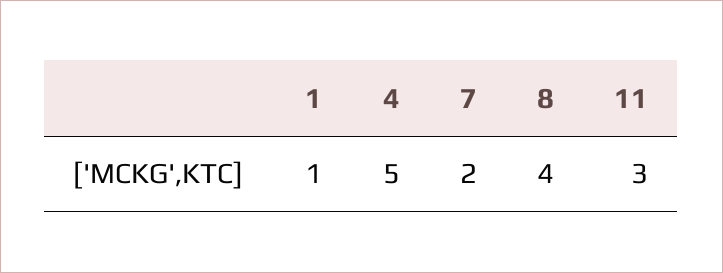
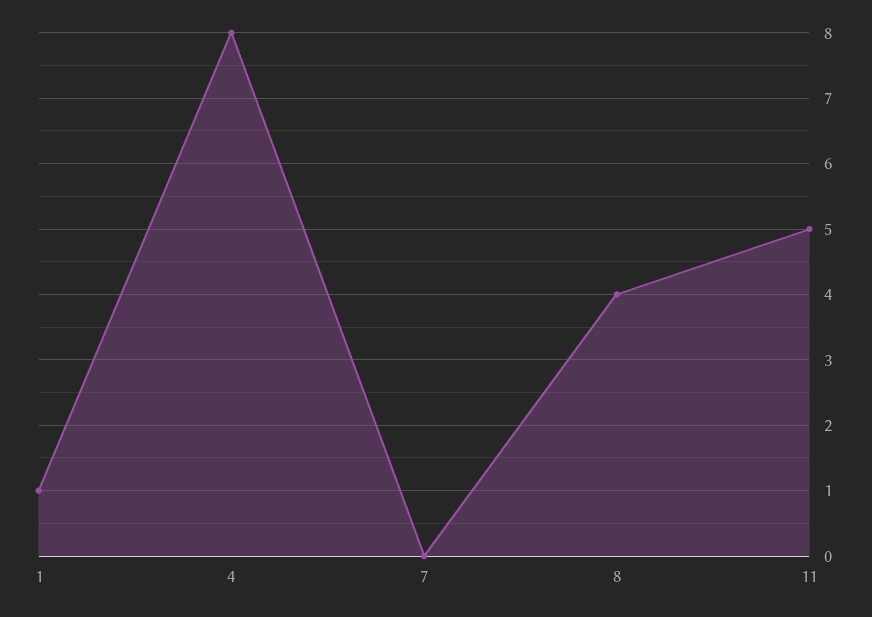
  {
    "1": 1,
-   "4": 5,
+   "4": 8,
-   "7": 2,
+   "7": 0,
    "8": 4,
-   "11": 3
+   "11": 5
  }

